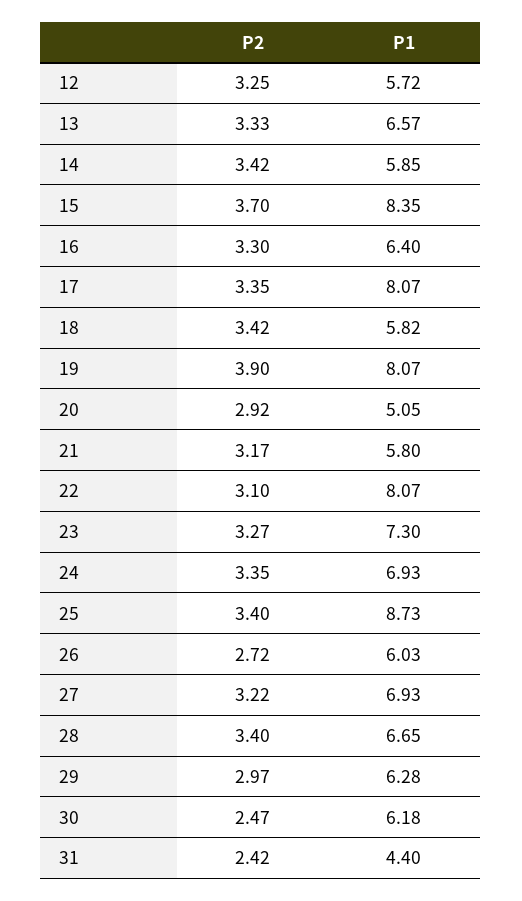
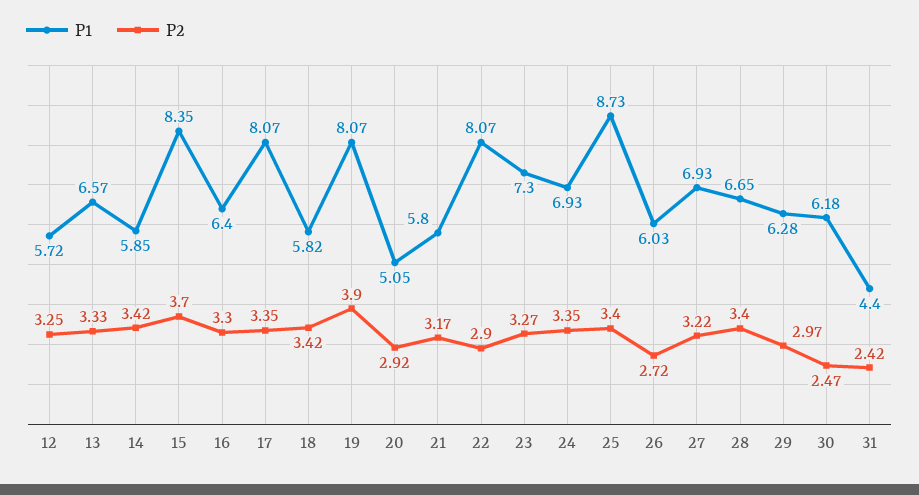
  {
    "P2": {
      "12": 3.25,
      "13": 3.33,
      "14": 3.42,
      "15": 3.7,
      "16": 3.3,
      "17": 3.35,
      "18": 3.42,
      "19": 3.9,
      "20": 2.92,
      "21": 3.17,
-     "22": 3.1,
+     "22": 2.9,
      "23": 3.27,
      "24": 3.35,
      "25": 3.4,
      "26": 2.72,
      "27": 3.22,
      "28": 3.4,
      "29": 2.97,
      "30": 2.47,
      "31": 2.42
    },
    "P1": {
      "12": 5.72,
      "13": 6.57,
      "14": 5.85,
      "15": 8.35,
      "16": 6.4,
      "17": 8.07,
      "18": 5.82,
      "19": 8.07,
      "20": 5.05,
      "21": 5.8,
      "22": 8.07,
      "23": 7.3,
      "24": 6.93,
      "25": 8.73,
      "26": 6.03,
      "27": 6.93,
      "28": 6.65,
      "29": 6.28,
      "30": 6.18,
      "31": 4.4
    }
  }

